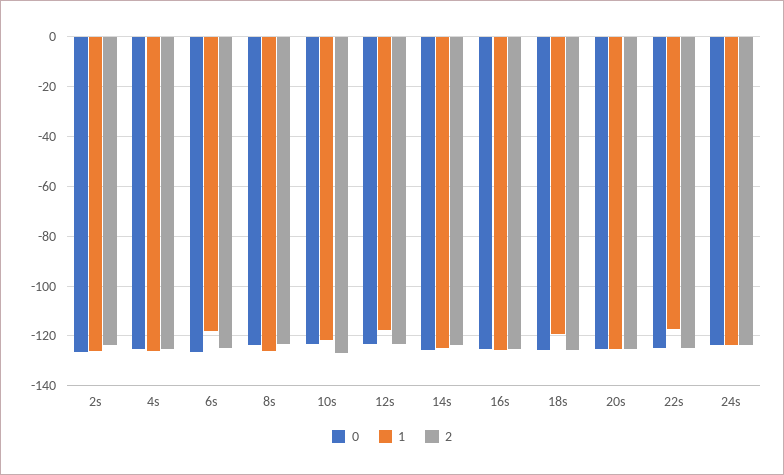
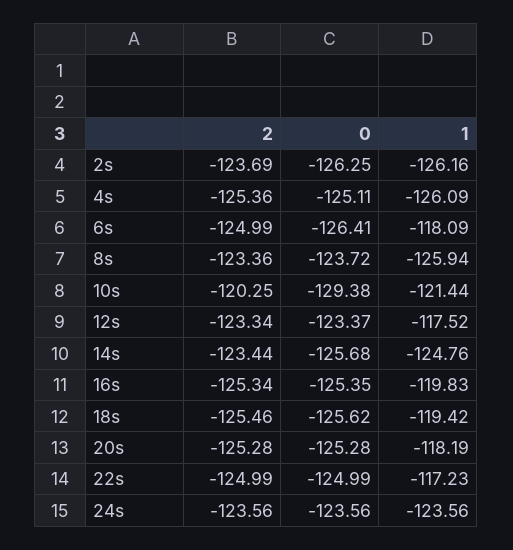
  {
    "0": {
      "2s": -126.25,
      "4s": -125.11,
      "6s": -126.41,
      "8s": -123.72,
-     "10s": -122.5,
+     "10s": -129.38,
      "12s": -123.37,
      "14s": -125.68,
      "16s": -125.35,
      "18s": -125.62,
      "20s": -125.28,
      "22s": -124.99,
      "24s": -123.56
    },
    "1": {
      "2s": -126.16,
      "4s": -126.09,
      "6s": -118.09,
      "8s": -125.94,
      "10s": -121.44,
      "12s": -117.52,
      "14s": -124.76,
-     "16s": -125,
+     "16s": -119.83,
      "18s": -119.42,
-     "20s": -125,
+     "20s": -118.19,
      "22s": -117.23,
      "24s": -123.56
    },
    "2": {
      "2s": -123.69,
      "4s": -125.36,
      "6s": -124.99,
      "8s": -123.36,
-     "10s": -127.5,
+     "10s": -120.25,
      "12s": -123.34,
      "14s": -123.44,
      "16s": -125.34,
      "18s": -125.46,
      "20s": -125.28,
      "22s": -124.99,
      "24s": -123.56
    }
  }

